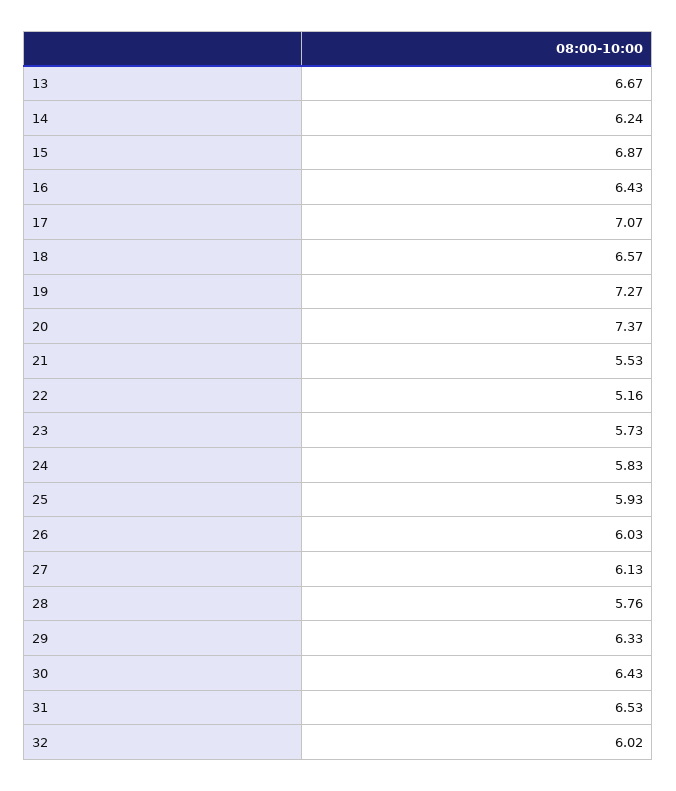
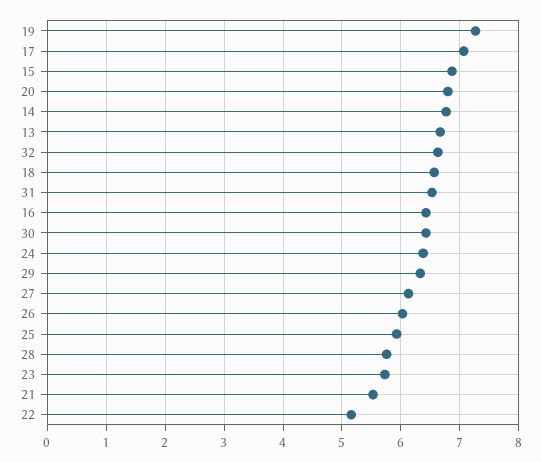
  {
    "13": 6.67,
-   "14": 6.24,
+   "14": 6.8,
    "15": 6.87,
    "16": 6.43,
    "17": 7.07,
    "18": 6.57,
    "19": 7.27,
-   "20": 7.37,
+   "20": 6.8,
    "21": 5.53,
    "22": 5.16,
    "23": 5.73,
-   "24": 5.83,
+   "24": 6.4,
    "25": 5.93,
    "26": 6.03,
    "27": 6.13,
    "28": 5.76,
    "29": 6.33,
    "30": 6.43,
    "31": 6.53,
-   "32": 6.02
+   "32": 6.6
  }

